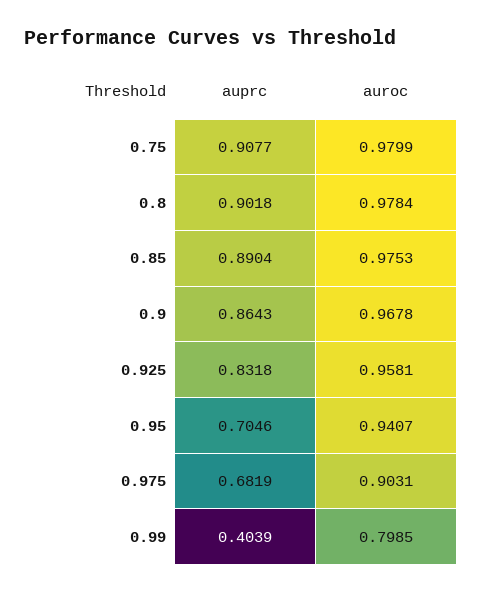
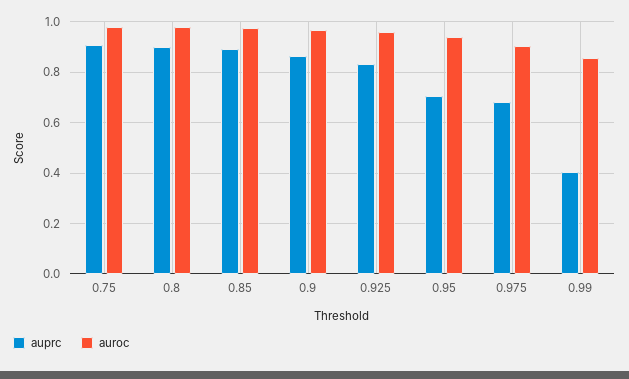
  {
    "auprc": {
      "0.75": 0.9077,
      "0.8": 0.9018,
      "0.85": 0.8904,
      "0.9": 0.8643,
      "0.925": 0.8318,
      "0.95": 0.7046,
      "0.975": 0.6819,
      "0.99": 0.4039
    },
    "auroc": {
      "0.75": 0.9799,
      "0.8": 0.9784,
      "0.85": 0.9753,
      "0.9": 0.9678,
      "0.925": 0.9581,
      "0.95": 0.9407,
      "0.975": 0.9031,
-     "0.99": 0.7985
+     "0.99": 0.85
    }
  }

